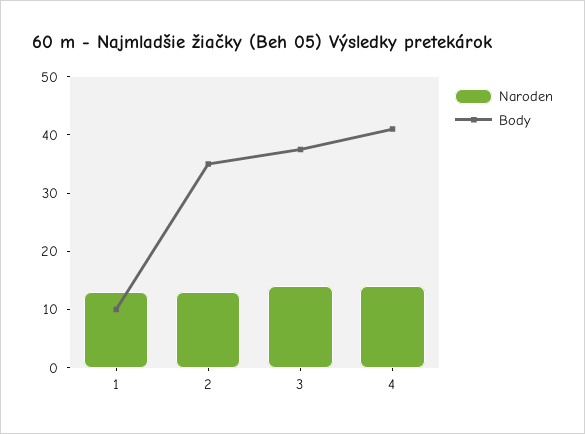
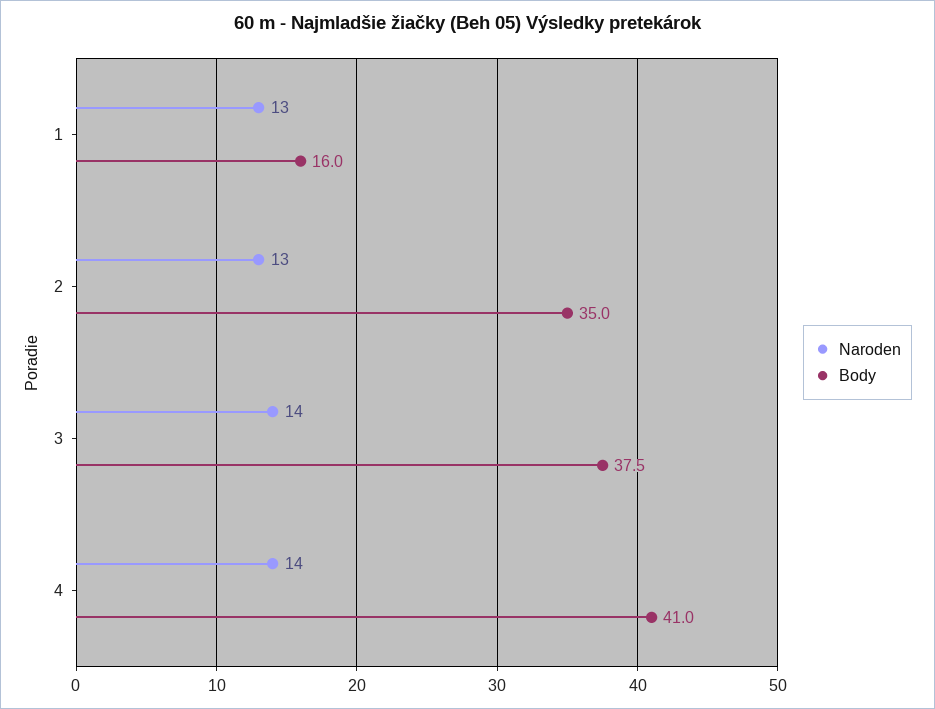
  {
    "Naroden": {
      "1": 13,
      "2": 13,
      "3": 14,
      "4": 14
    },
    "Body": {
-     "1": 10,
+     "1": 16,
      "2": 35,
      "3": 37.5,
      "4": 41
    }
  }

